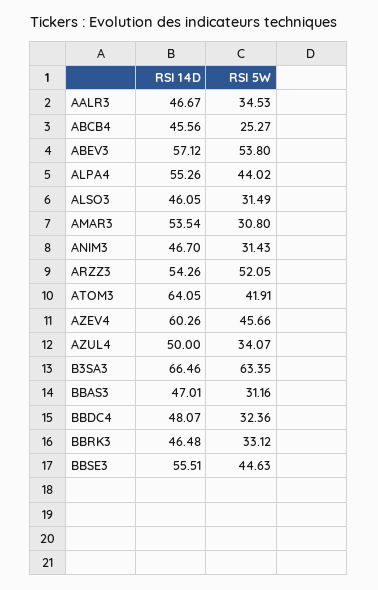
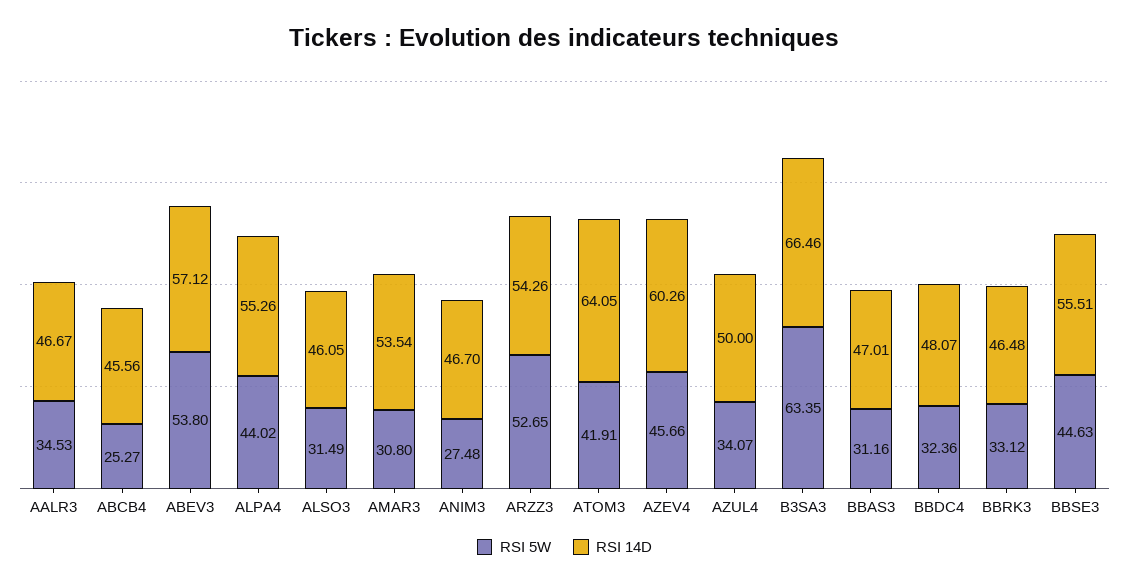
  {
    "RSI 14D": {
      "AALR3": 46.67,
      "ABCB4": 45.56,
      "ABEV3": 57.12,
      "ALPA4": 55.26,
      "ALSO3": 46.05,
      "AMAR3": 53.54,
      "ANIM3": 46.7,
      "ARZZ3": 54.26,
      "ATOM3": 64.05,
      "AZEV4": 60.26,
      "AZUL4": 50,
      "B3SA3": 66.46,
      "BBAS3": 47.01,
      "BBDC4": 48.07,
      "BBRK3": 46.48,
      "BBSE3": 55.51
    },
    "RSI 5W": {
      "AALR3": 34.53,
      "ABCB4": 25.27,
      "ABEV3": 53.8,
      "ALPA4": 44.02,
      "ALSO3": 31.49,
      "AMAR3": 30.8,
-     "ANIM3": 31.43,
+     "ANIM3": 27.48,
-     "ARZZ3": 52.05,
+     "ARZZ3": 52.65,
      "ATOM3": 41.91,
      "AZEV4": 45.66,
      "AZUL4": 34.07,
      "B3SA3": 63.35,
      "BBAS3": 31.16,
      "BBDC4": 32.36,
      "BBRK3": 33.12,
      "BBSE3": 44.63
    }
  }

